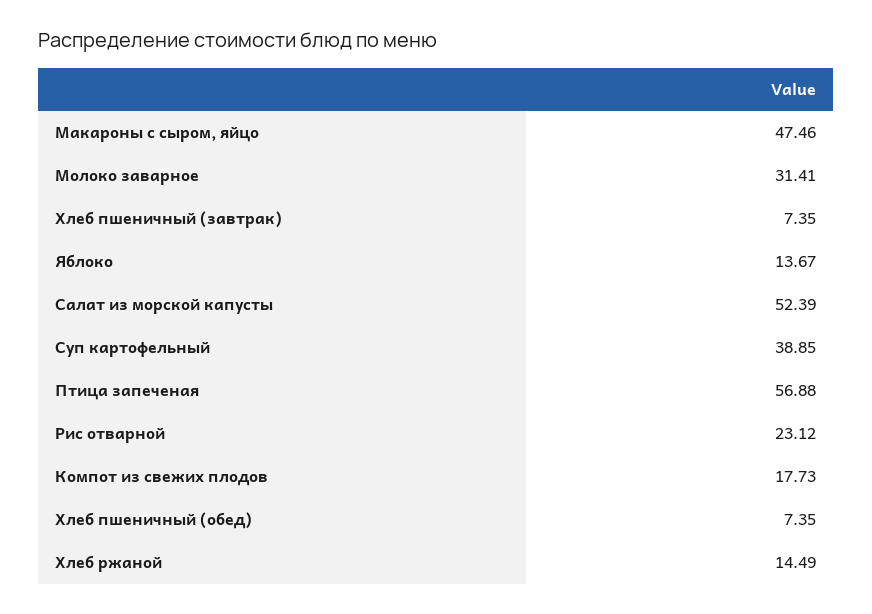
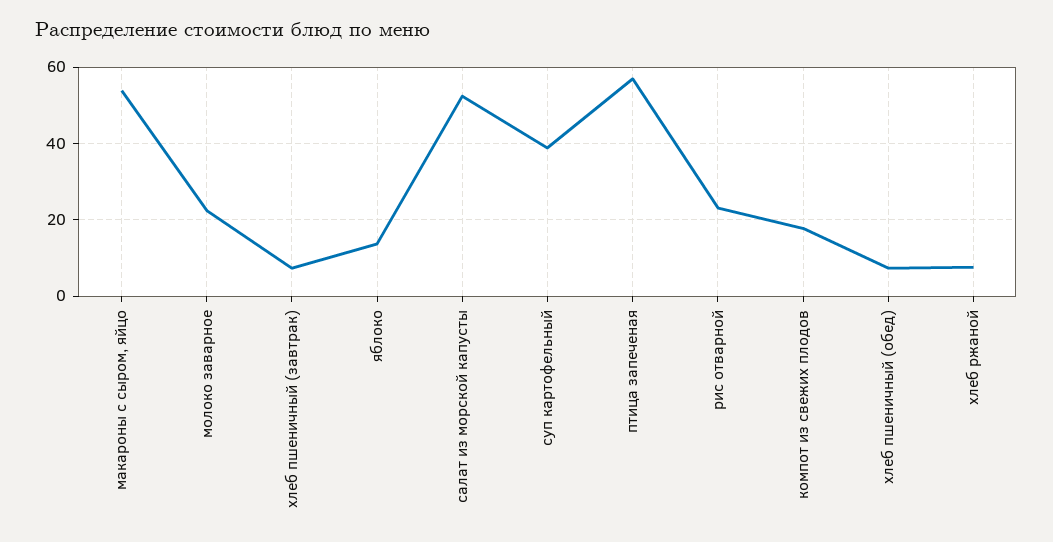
  {
-   "Макароны с сыром, яйцо": 47.46,
+   "Макароны с сыром, яйцо": 54,
-   "Молоко заварное": 31.41,
+   "Молоко заварное": 22,
    "Хлеб пшеничный (завтрак)": 7.35,
    "Яблоко": 13.67,
    "Салат из морской капусты": 52.39,
    "Суп картофельный": 38.85,
    "Птица запеченая": 56.88,
    "Рис отварной": 23.12,
    "Компот из свежих плодов": 17.73,
    "Хлеб пшеничный (обед)": 7.35,
-   "Хлеб ржаной": 14.49
+   "Хлеб ржаной": 8
  }

